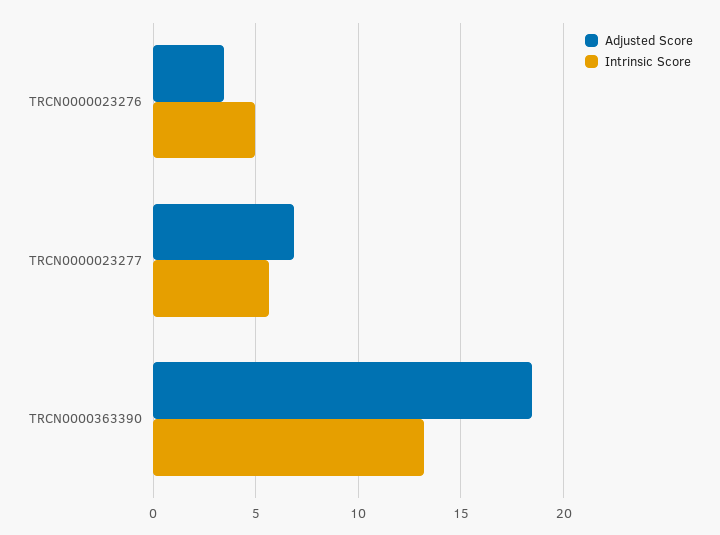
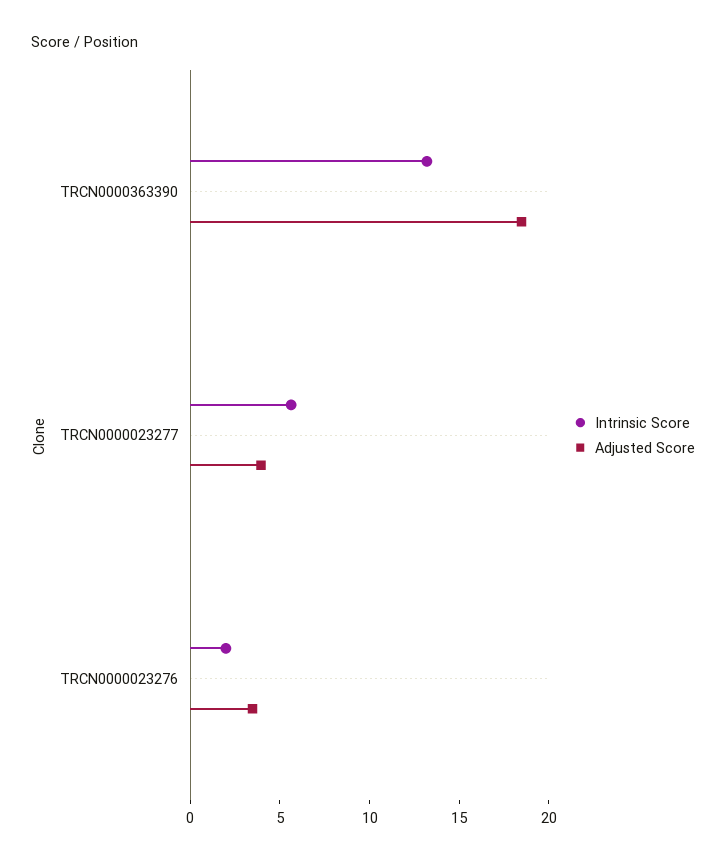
  {
    "Adjusted Score": {
      "TRCN0000023276": 3.5,
-     "TRCN0000023277": 7,
+     "TRCN0000023277": 4,
      "TRCN0000363390": 18.5
    },
    "Intrinsic Score": {
-     "TRCN0000023276": 5,
+     "TRCN0000023276": 2,
      "TRCN0000023277": 5.5,
      "TRCN0000363390": 13
    }
  }

